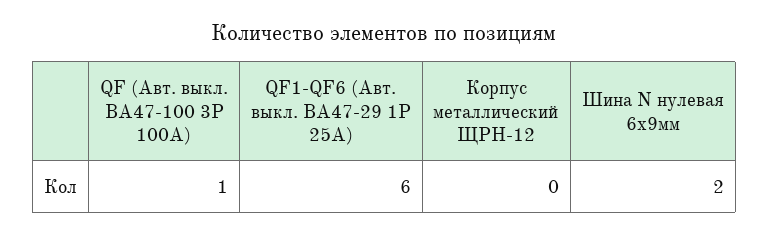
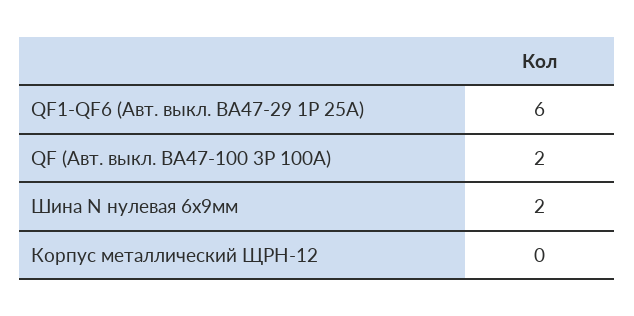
  {
-   "QF (Авт. выкл. ВА47-100 3Р 100А)": 1,
+   "QF (Авт. выкл. ВА47-100 3Р 100А)": 2,
    "QF1-QF6 (Авт. выкл. ВА47-29 1Р 25А)": 6,
    "Корпус металлический ЩРН-12": 0,
    "Шина N нулевая 6х9мм": 2
  }

